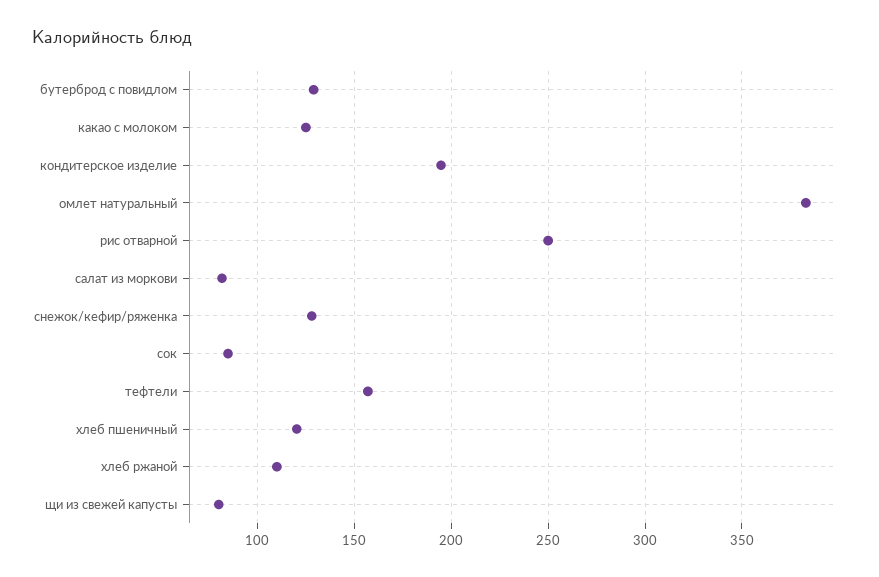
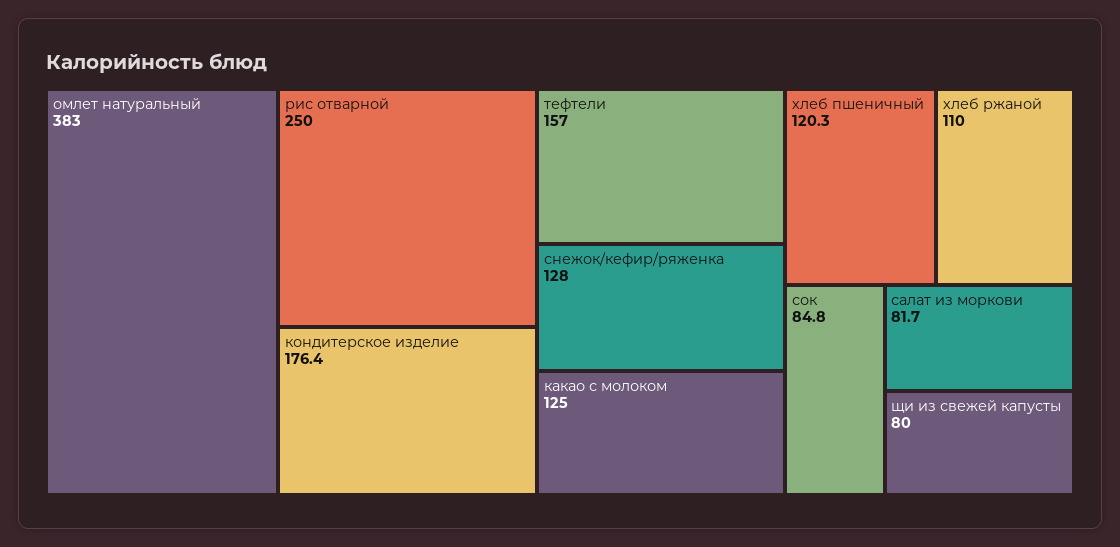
  {
-   "бутерброд с повидлом": 130,
    "какао с молоком": 125,
-   "кондитерское изделие": 195,
+   "кондитерское изделие": 176.4,
    "омлет натуральный": 383,
    "рис отварной": 250,
    "салат из моркови": 81.7,
    "снежок/кефир/ряженка": 128,
    "сок": 84.8,
    "тефтели": 157,
    "хлеб пшеничный": 120.3,
    "хлеб ржаной": 110,
    "щи из свежей капусты": 80
  }

